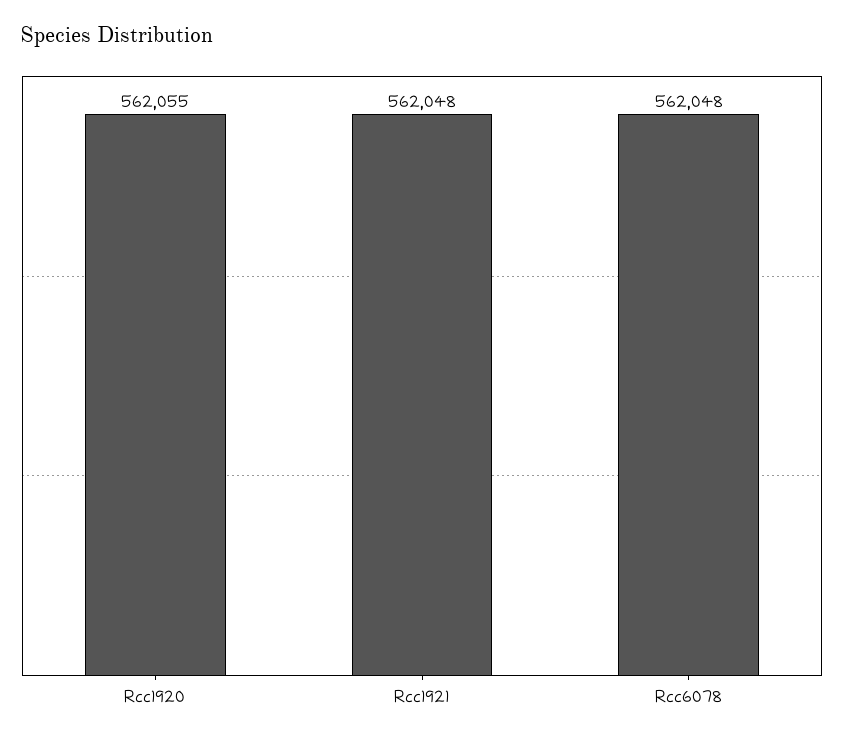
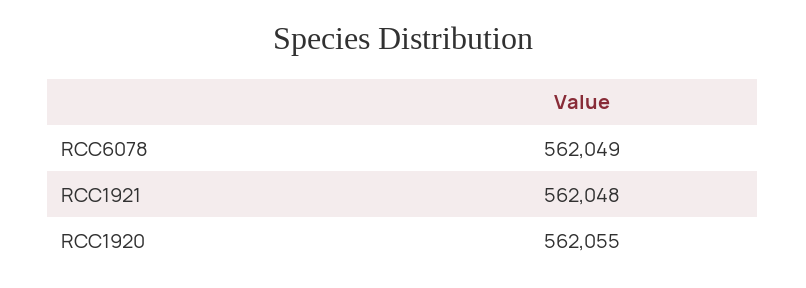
  {
    "Rcc1920": 562055,
    "Rcc1921": 562048,
-   "Rcc6078": 562048
+   "Rcc6078": 562049
  }

